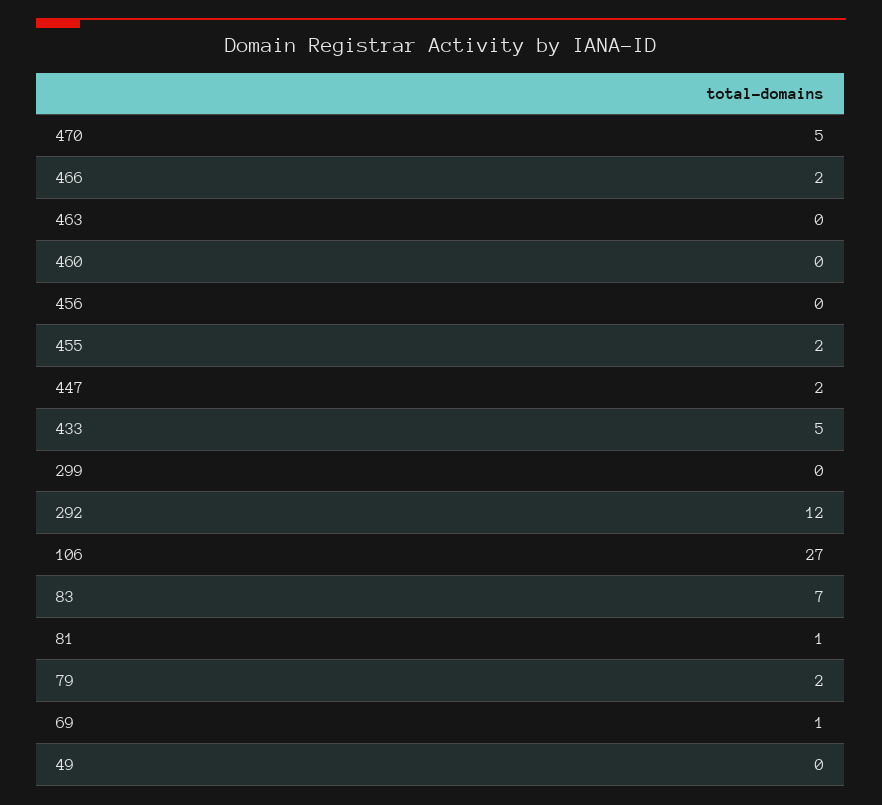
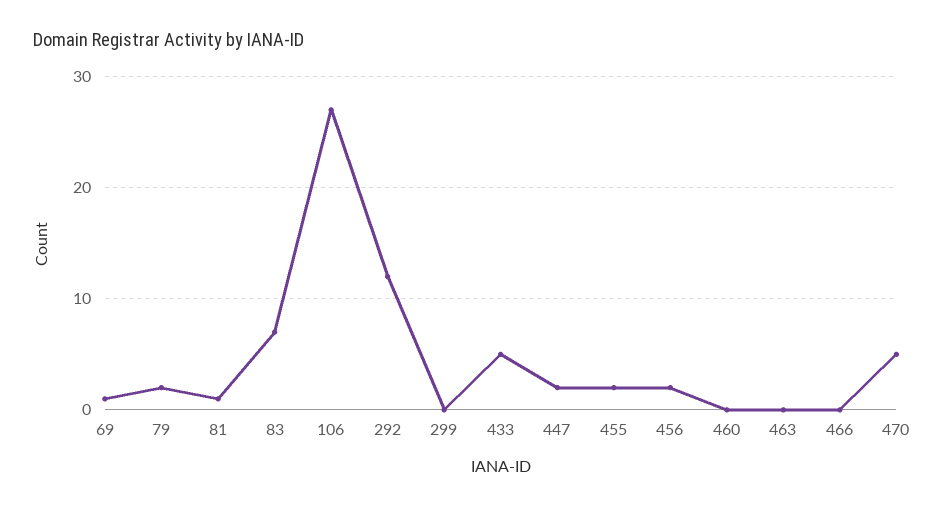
  {
    "470": 5,
-   "466": 2,
+   "466": 0,
    "463": 0,
    "460": 0,
-   "456": 0,
+   "456": 2,
    "455": 2,
    "447": 2,
    "433": 5,
    "299": 0,
    "292": 12,
    "106": 27,
    "83": 7,
    "81": 1,
    "79": 2,
-   "69": 1,
+   "69": 1
-   "49": 0
  }

